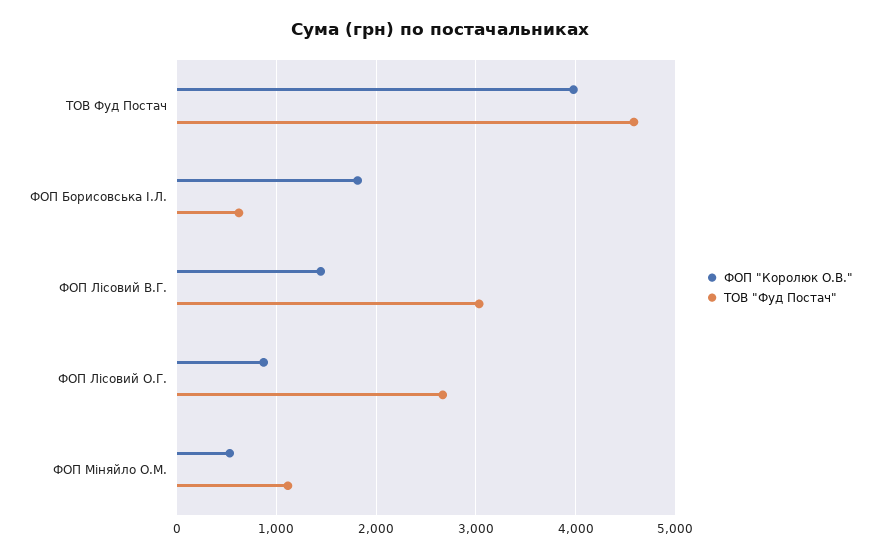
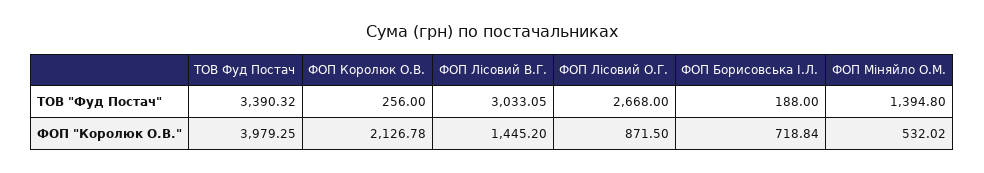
  {
    "ФОП \"Королюк О.В.\"": {
      "ТОВ Фуд Постач": 3979.25,
-     "ФОП Борисовська І.Л.": 1800,
+     "ФОП Борисовська І.Л.": 718.84,
      "ФОП Лісовий В.Г.": 1445.2,
      "ФОП Лісовий О.Г.": 871.5,
-     "ФОП Міняйло О.М.": 532.02
+     "ФОП Міняйло О.М.": 532.02,
+     "ФОП Королюк О.В.": 2126.78
    },
    "ТОВ \"Фуд Постач\"": {
-     "ТОВ Фуд Постач": 4600,
+     "ТОВ Фуд Постач": 3390.32,
-     "ФОП Борисовська І.Л.": 600,
+     "ФОП Борисовська І.Л.": 188,
      "ФОП Лісовий В.Г.": 3033.05,
      "ФОП Лісовий О.Г.": 2668,
-     "ФОП Міняйло О.М.": 1100
+     "ФОП Міняйло О.М.": 1394.8,
+     "ФОП Королюк О.В.": 256
    }
  }

